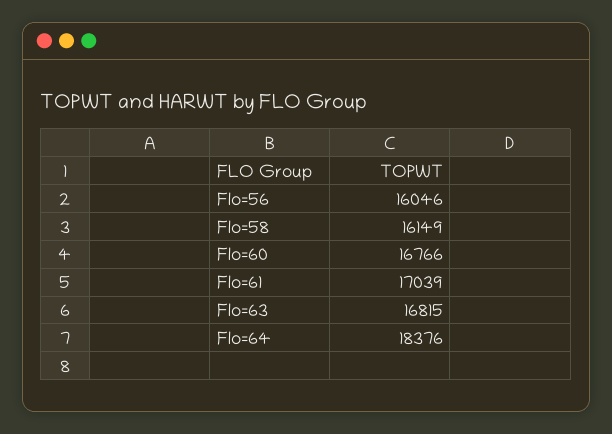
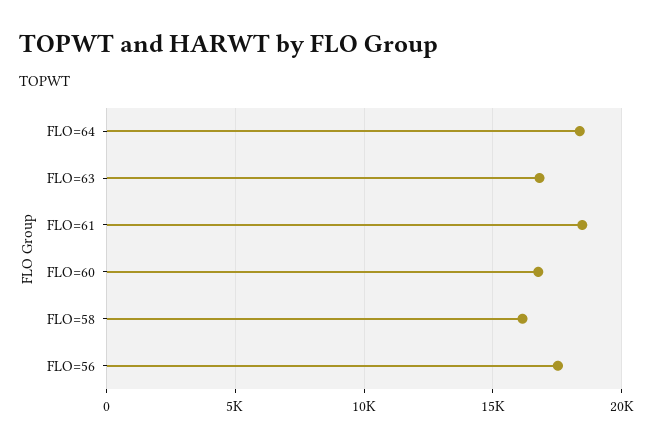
  {
-   "Flo=56": 16046,
+   "Flo=56": 17500,
    "Flo=58": 16149,
    "Flo=60": 16766,
-   "Flo=61": 17039,
+   "Flo=61": 18500,
    "Flo=63": 16815,
    "Flo=64": 18376
  }

